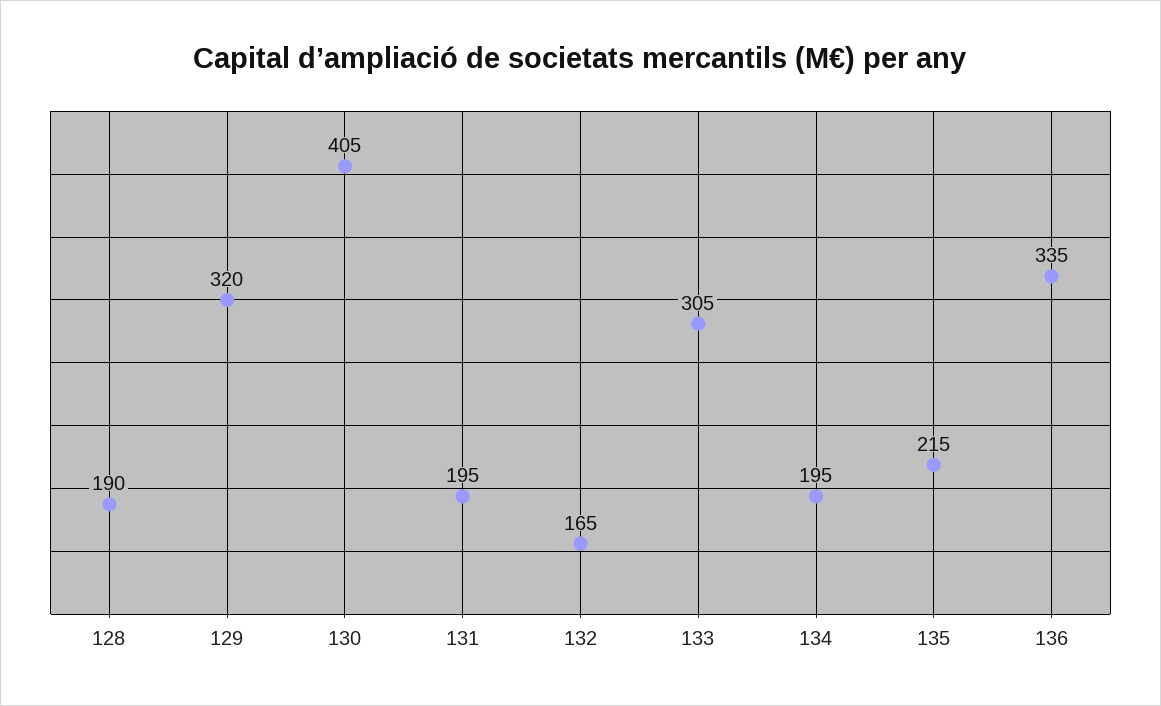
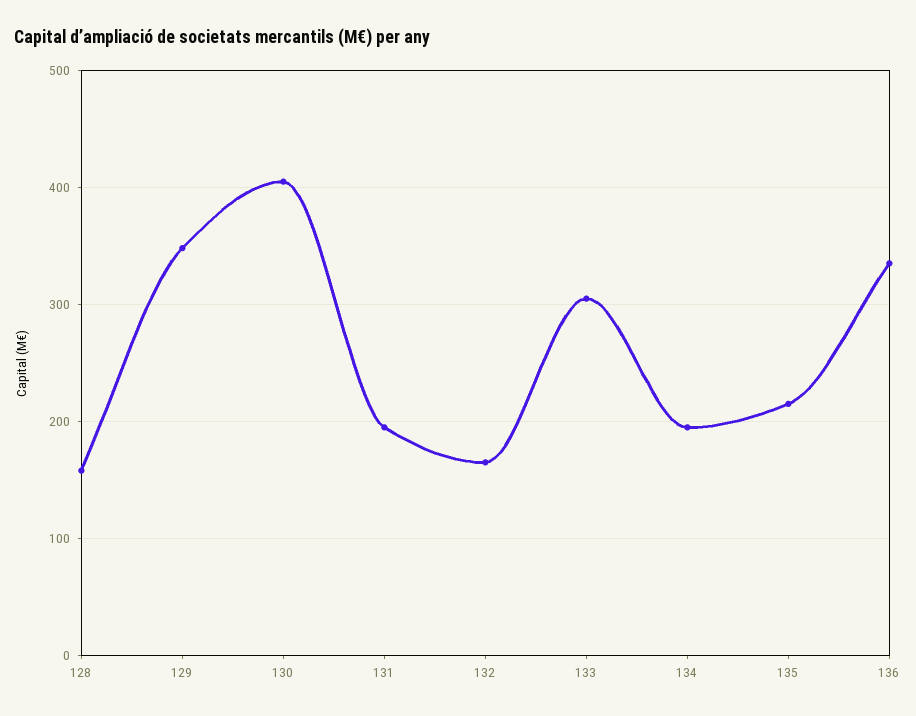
  {
-   "128": 190,
+   "128": 160,
-   "129": 320,
+   "129": 350,
    "130": 405,
    "131": 195,
    "132": 165,
    "133": 305,
    "134": 195,
    "135": 215,
    "136": 335
  }

